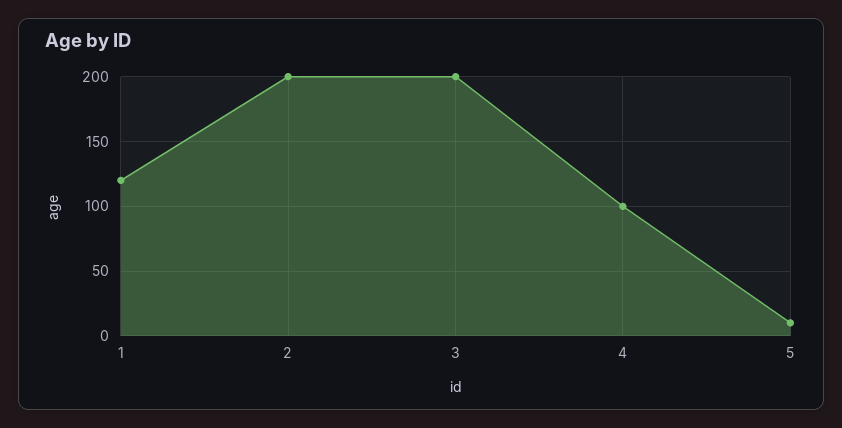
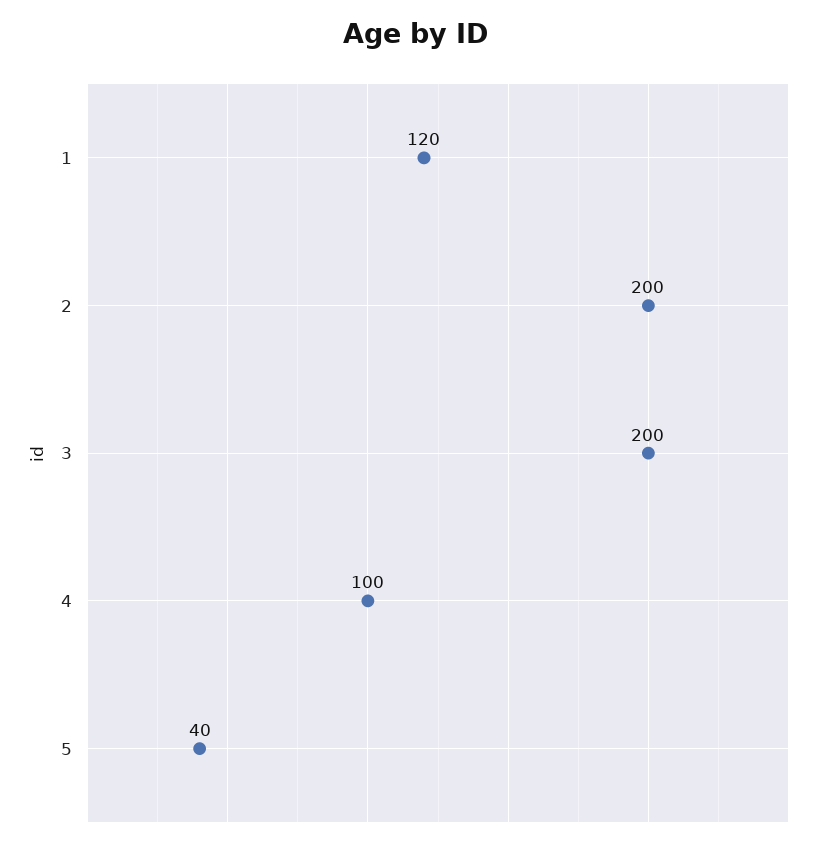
  {
    "1": 120,
    "2": 200,
    "3": 200,
    "4": 100,
-   "5": 10
+   "5": 40
  }

